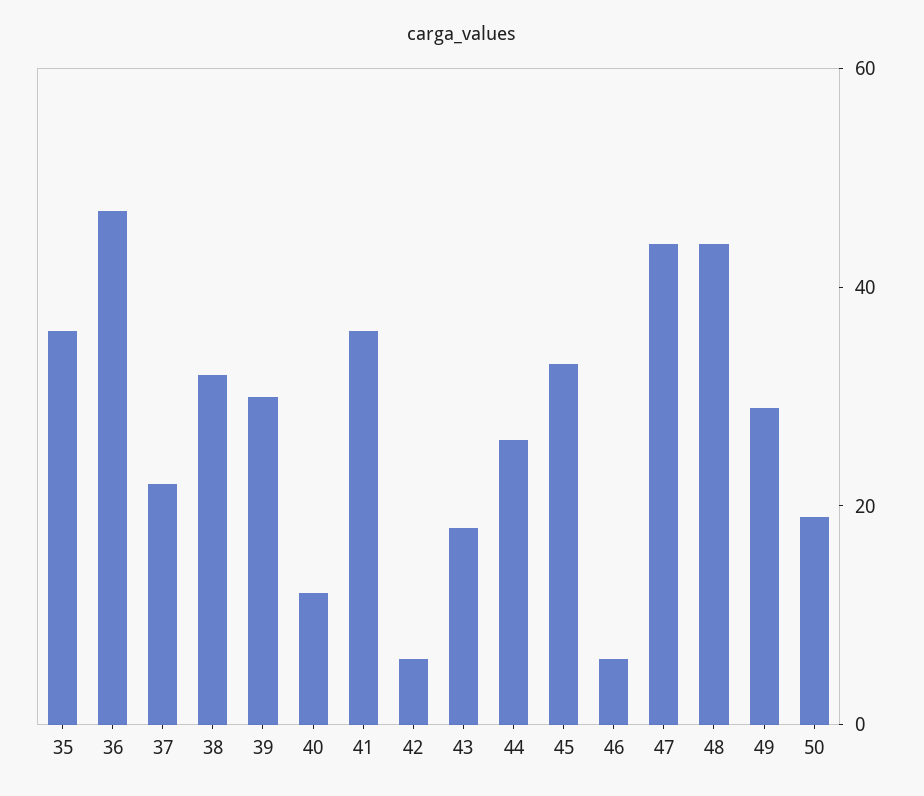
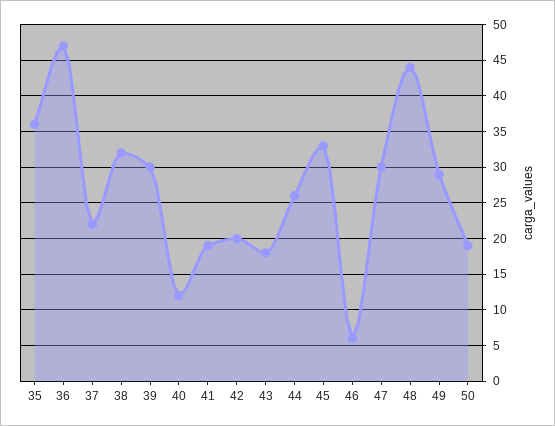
  {
    "35": 36,
    "36": 47,
    "37": 22,
    "38": 32,
    "39": 30,
    "40": 12,
-   "41": 35,
+   "41": 19,
-   "42": 5,
+   "42": 20,
    "43": 18,
    "44": 26,
    "45": 33,
    "46": 6,
-   "47": 45,
+   "47": 30,
    "48": 44,
    "49": 29,
    "50": 19
  }

